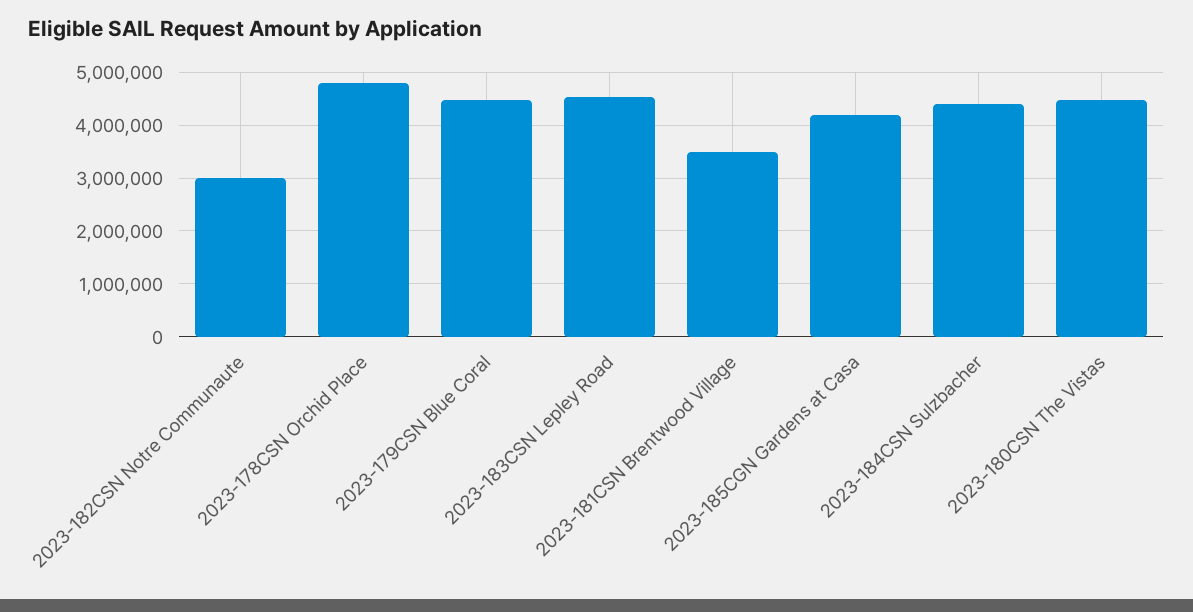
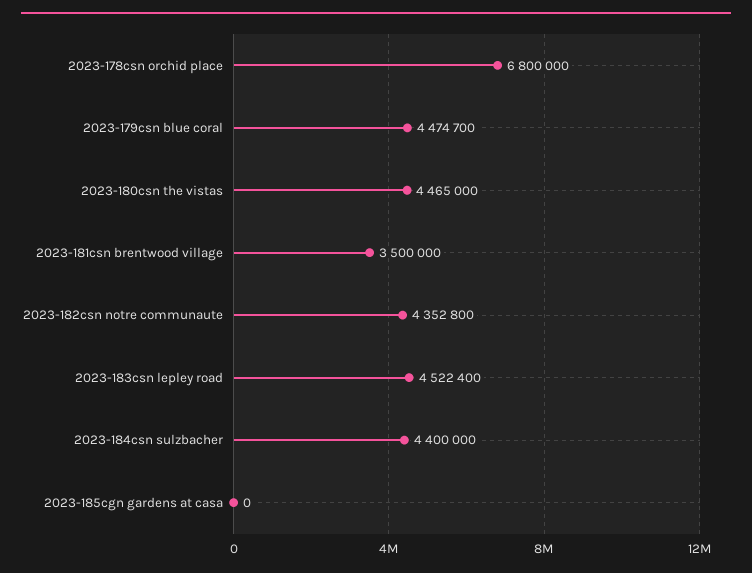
  {
-   "2023-182CSN Notre Communaute": 3000000,
+   "2023-182CSN Notre Communaute": 4352800,
-   "2023-178CSN Orchid Place": 4800000,
+   "2023-178CSN Orchid Place": 6800000,
    "2023-179CSN Blue Coral": 4474700,
    "2023-183CSN Lepley Road": 4522400,
    "2023-181CSN Brentwood Village": 3500000,
-   "2023-185CGN Gardens at Casa": 4200000,
+   "2023-185CGN Gardens at Casa": 0,
    "2023-184CSN Sulzbacher": 4400000,
    "2023-180CSN The Vistas": 4465000
  }

